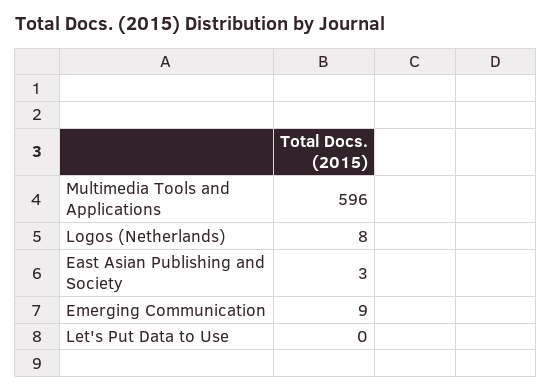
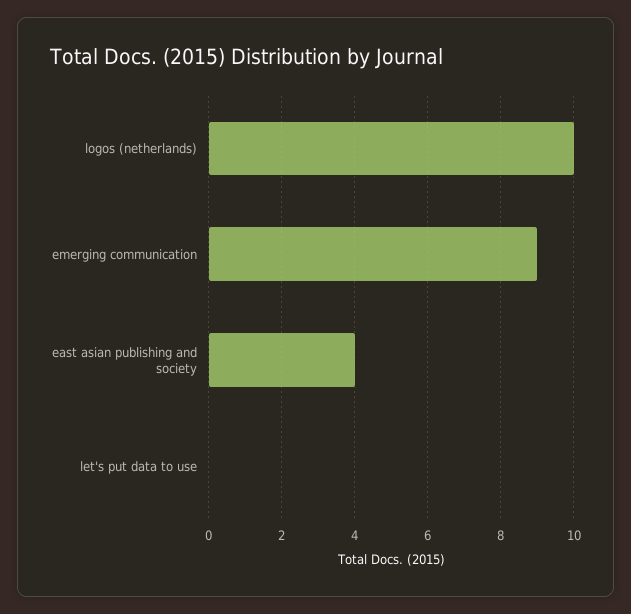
  {
-   "Multimedia Tools and Applications": 596,
-   "Logos (Netherlands)": 8,
+   "Logos (Netherlands)": 10,
-   "East Asian Publishing and Society": 3,
+   "East Asian Publishing and Society": 4,
    "Emerging Communication": 9,
    "Let's Put Data to Use": 0
  }

